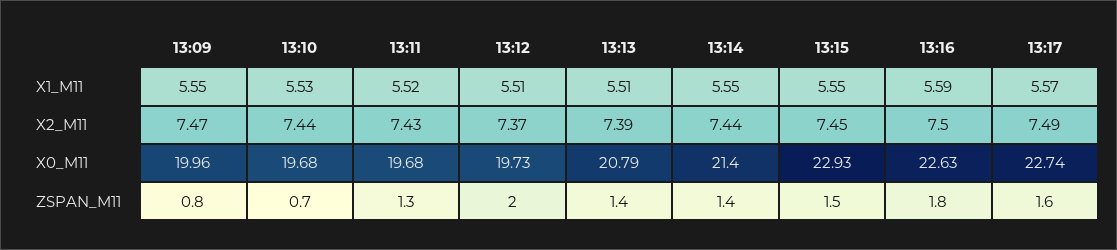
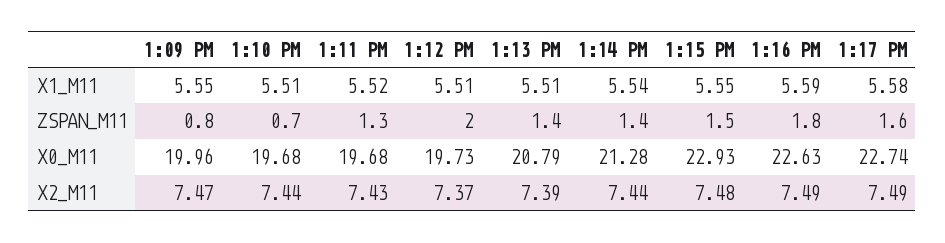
  {
    "13:09": {
      "X1_M11": 5.55,
      "X2_M11": 7.47,
      "X0_M11": 19.96,
      "ZSPAN_M11": 0.8
    },
    "13:10": {
-     "X1_M11": 5.53,
+     "X1_M11": 5.51,
      "X2_M11": 7.44,
      "X0_M11": 19.68,
      "ZSPAN_M11": 0.7
    },
    "13:11": {
      "X1_M11": 5.52,
      "X2_M11": 7.43,
      "X0_M11": 19.68,
      "ZSPAN_M11": 1.3
    },
    "13:12": {
      "X1_M11": 5.51,
      "X2_M11": 7.37,
      "X0_M11": 19.73,
      "ZSPAN_M11": 2
    },
    "13:13": {
      "X1_M11": 5.51,
      "X2_M11": 7.39,
      "X0_M11": 20.79,
      "ZSPAN_M11": 1.4
    },
    "13:14": {
-     "X1_M11": 5.55,
+     "X1_M11": 5.54,
      "X2_M11": 7.44,
-     "X0_M11": 21.4,
+     "X0_M11": 21.28,
      "ZSPAN_M11": 1.4
    },
    "13:15": {
      "X1_M11": 5.55,
-     "X2_M11": 7.45,
+     "X2_M11": 7.48,
      "X0_M11": 22.93,
      "ZSPAN_M11": 1.5
    },
    "13:16": {
      "X1_M11": 5.59,
-     "X2_M11": 7.5,
+     "X2_M11": 7.49,
      "X0_M11": 22.63,
      "ZSPAN_M11": 1.8
    },
    "13:17": {
-     "X1_M11": 5.57,
+     "X1_M11": 5.58,
      "X2_M11": 7.49,
      "X0_M11": 22.74,
      "ZSPAN_M11": 1.6
    }
  }

